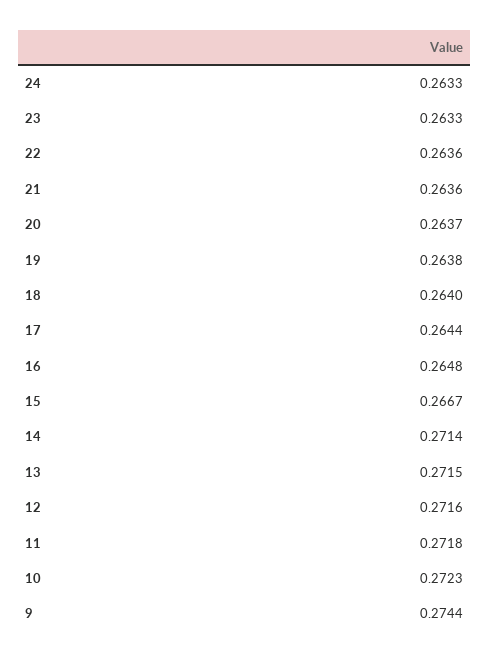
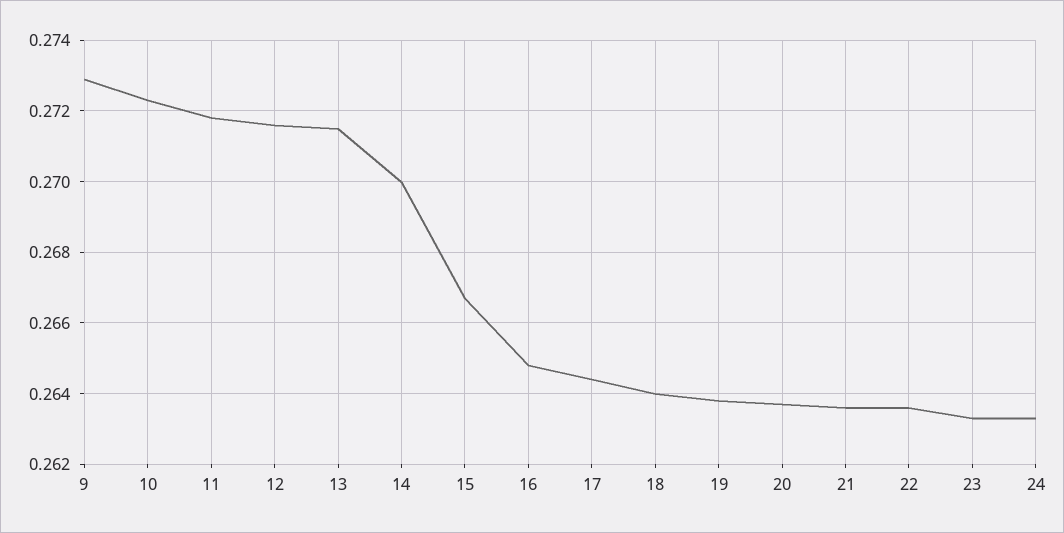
  {
    "24": 0.2633,
    "23": 0.2633,
    "22": 0.2636,
    "21": 0.2636,
    "20": 0.2637,
    "19": 0.2638,
    "18": 0.264,
    "17": 0.2644,
    "16": 0.2648,
    "15": 0.2667,
-   "14": 0.2714,
+   "14": 0.27,
    "13": 0.2715,
    "12": 0.2716,
    "11": 0.2718,
    "10": 0.2723,
-   "9": 0.2744
+   "9": 0.273
  }

